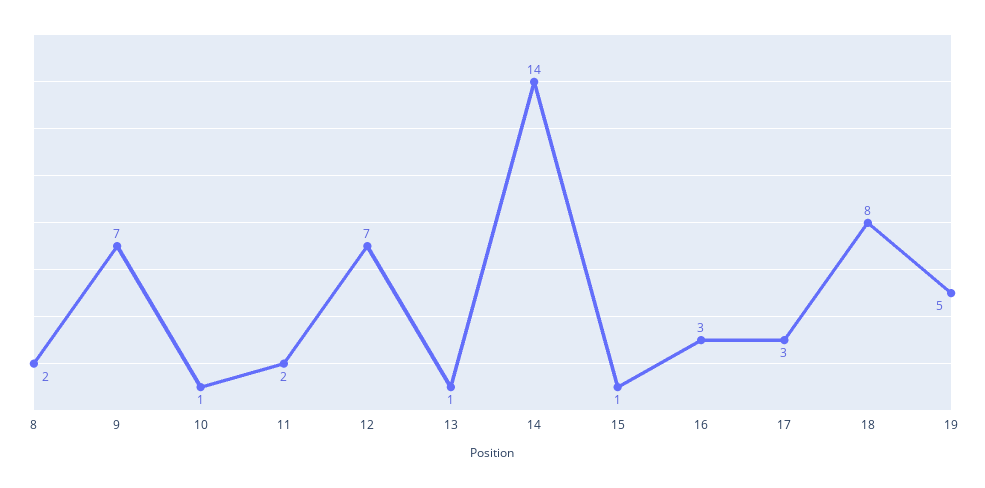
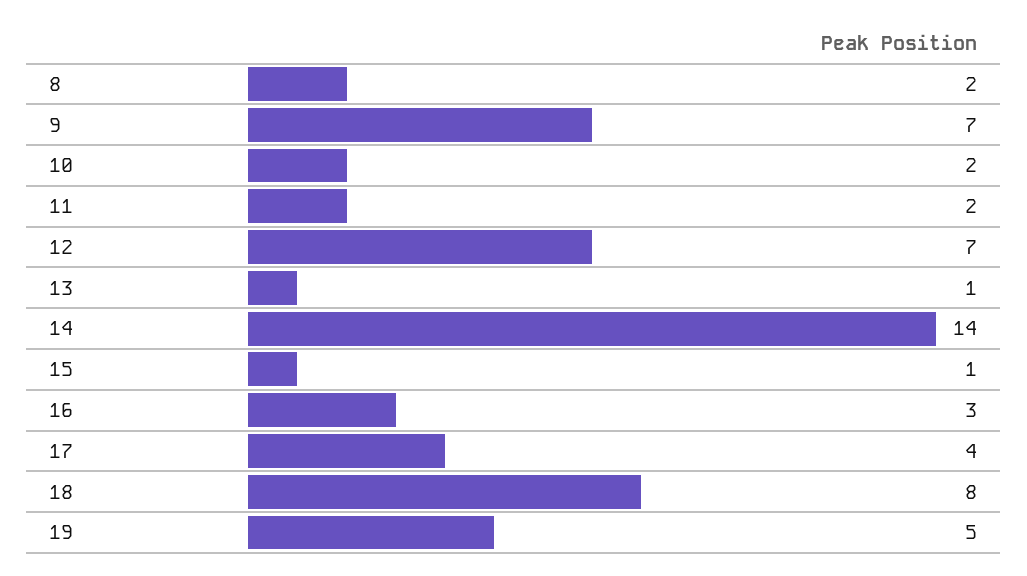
  {
    "8": 2,
    "9": 7,
-   "10": 1,
+   "10": 2,
    "11": 2,
    "12": 7,
    "13": 1,
    "14": 14,
    "15": 1,
    "16": 3,
-   "17": 3,
+   "17": 4,
    "18": 8,
    "19": 5
  }

